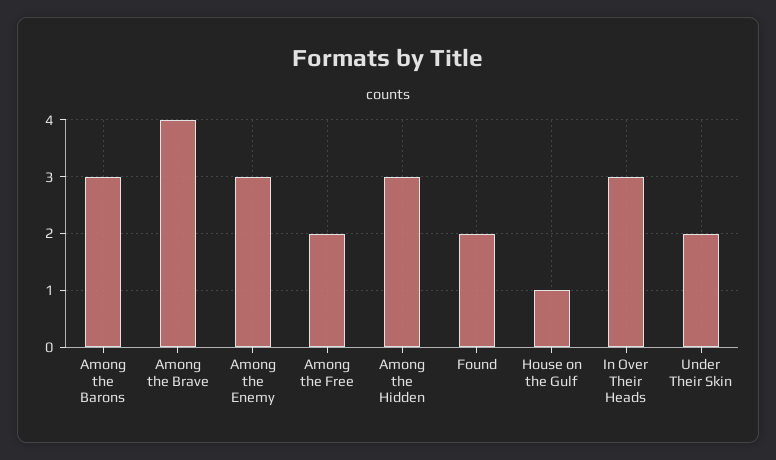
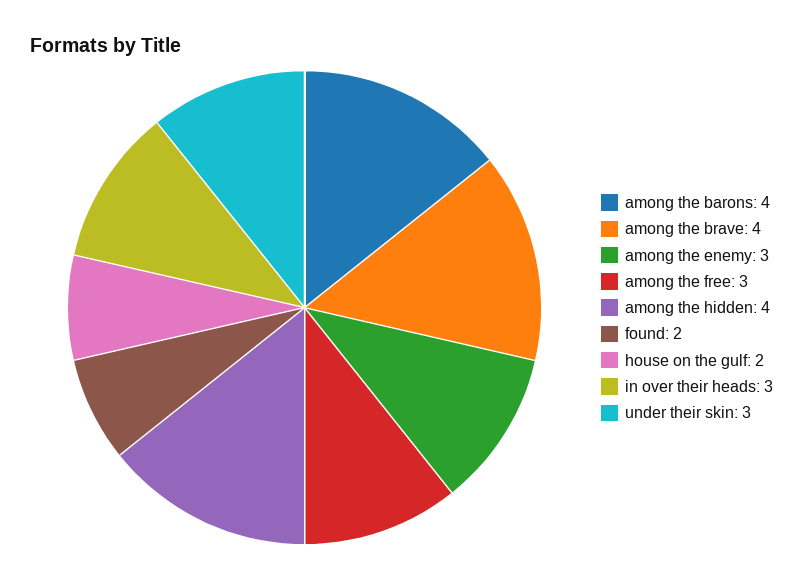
  {
-   "Among the Barons": 3,
+   "Among the Barons": 4,
    "Among the Brave": 4,
    "Among the Enemy": 3,
-   "Among the Free": 2,
+   "Among the Free": 3,
-   "Among the Hidden": 3,
+   "Among the Hidden": 4,
    "Found": 2,
-   "House on the Gulf": 1,
+   "House on the Gulf": 2,
    "In Over Their Heads": 3,
-   "Under Their Skin": 2
+   "Under Their Skin": 3
  }

